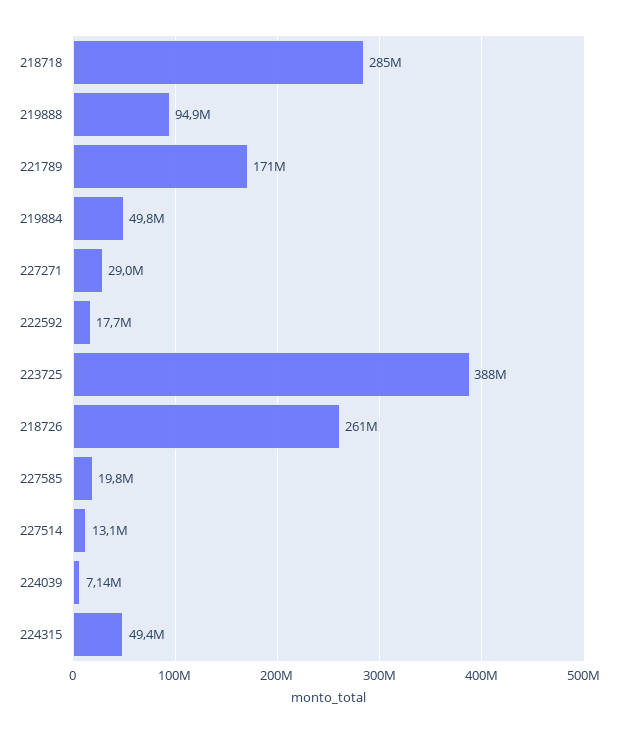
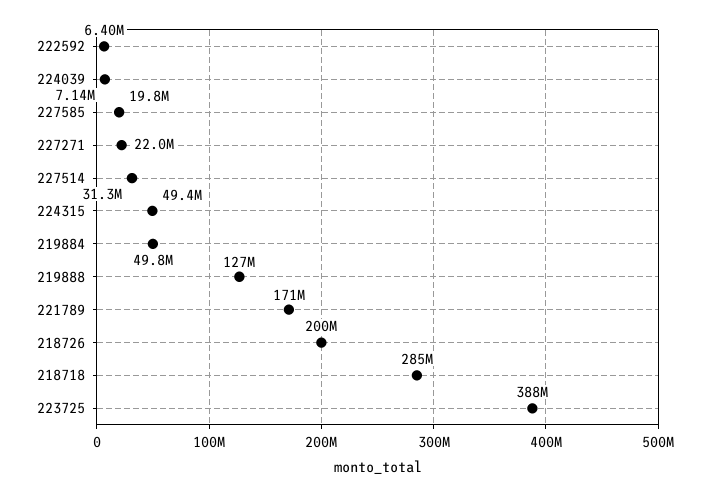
  {
    "218718": 285000000,
-   "219888": 94900000,
+   "219888": 127000000,
    "221789": 171000000,
    "219884": 49800000,
-   "227271": 29000000,
+   "227271": 22000000,
-   "222592": 17700000,
+   "222592": 6400000,
    "223725": 388000000,
-   "218726": 261000000,
+   "218726": 200000000,
    "227585": 19800000,
-   "227514": 13100000,
+   "227514": 31300000,
    "224039": 7140000,
    "224315": 49400000
  }

